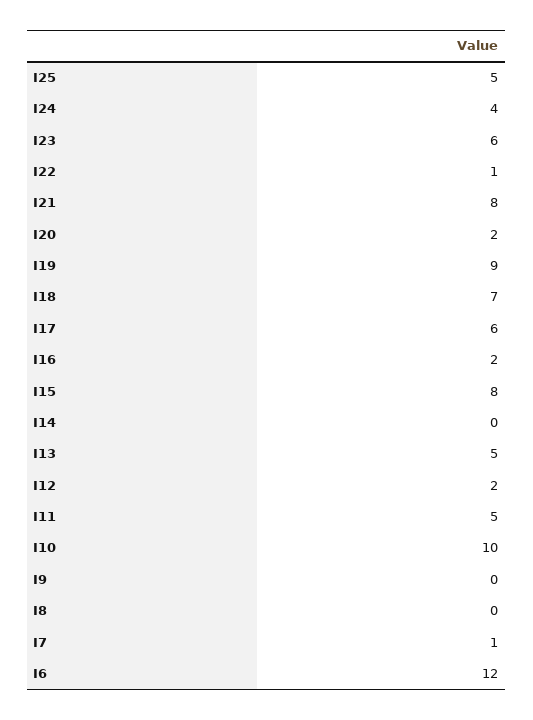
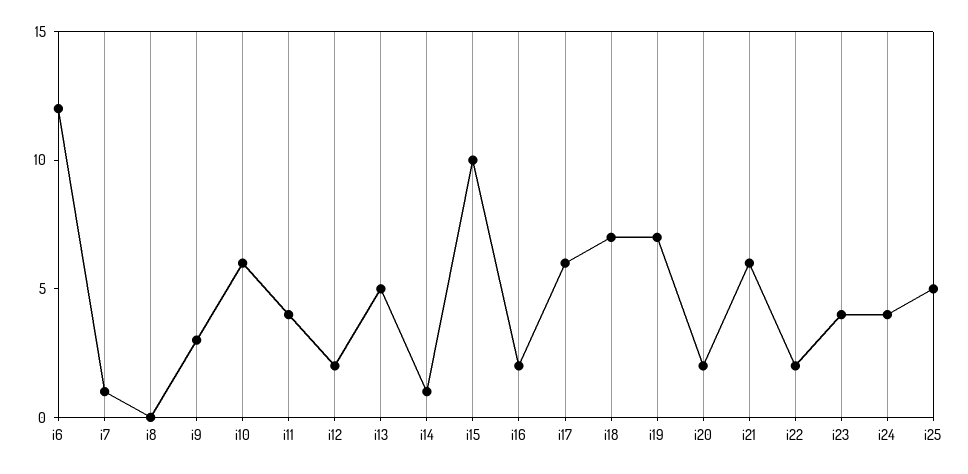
  {
    "I25": 5,
    "I24": 4,
-   "I23": 6,
+   "I23": 4,
-   "I22": 1,
+   "I22": 2,
-   "I21": 8,
+   "I21": 6,
    "I20": 2,
-   "I19": 9,
+   "I19": 7,
    "I18": 7,
    "I17": 6,
    "I16": 2,
-   "I15": 8,
+   "I15": 10,
-   "I14": 0,
+   "I14": 1,
    "I13": 5,
    "I12": 2,
-   "I11": 5,
+   "I11": 4,
-   "I10": 10,
+   "I10": 6,
-   "I9": 0,
+   "I9": 3,
    "I8": 0,
    "I7": 1,
    "I6": 12
  }

